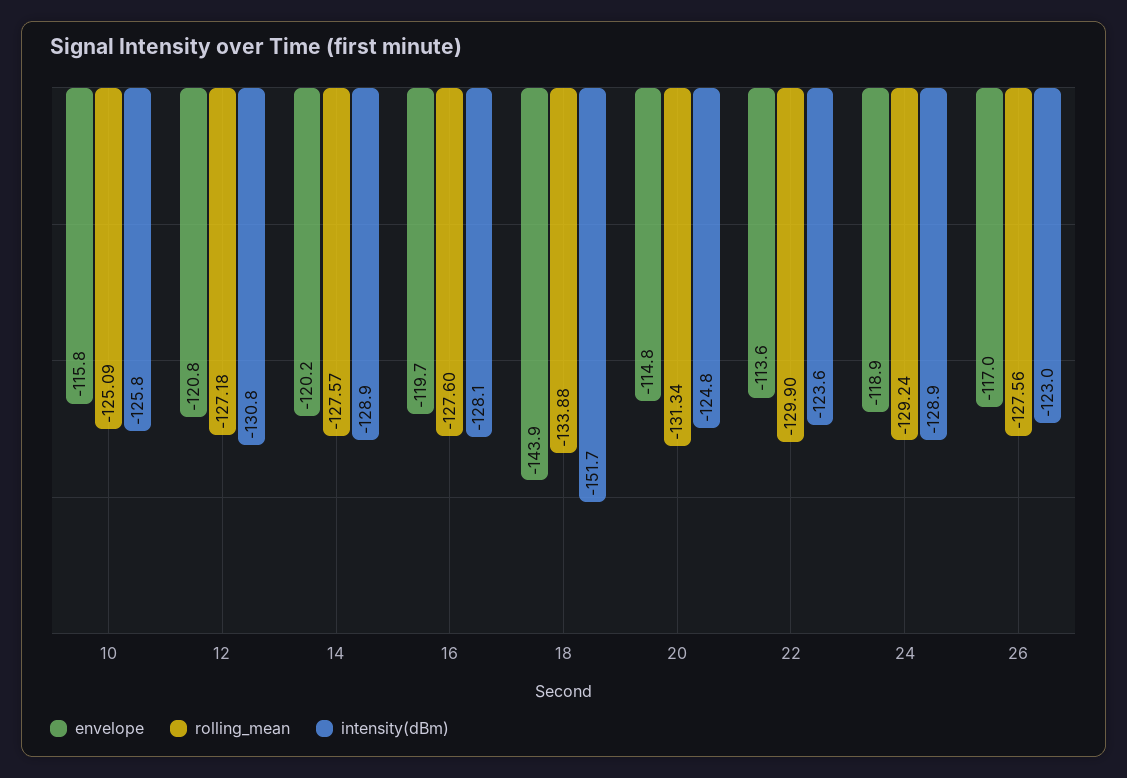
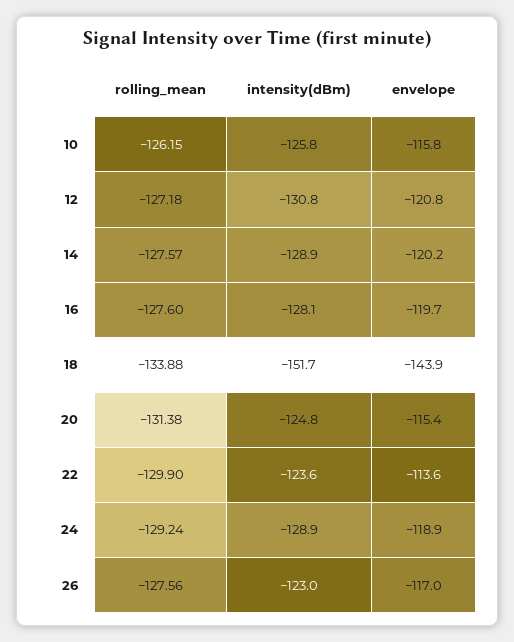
  {
    "envelope": {
      "10": -115.8,
      "12": -120.8,
      "14": -120.2,
      "16": -119.7,
      "18": -143.9,
-     "20": -114.8,
+     "20": -115.4,
      "22": -113.6,
      "24": -118.9,
      "26": -117
    },
    "rolling_mean": {
-     "10": -125.09,
+     "10": -126.15,
      "12": -127.18,
      "14": -127.57,
      "16": -127.6,
      "18": -133.88,
-     "20": -131.34,
+     "20": -131.38,
      "22": -129.9,
      "24": -129.24,
      "26": -127.56
    },
    "intensity(dBm)": {
      "10": -125.8,
      "12": -130.8,
      "14": -128.9,
      "16": -128.1,
      "18": -151.7,
      "20": -124.8,
      "22": -123.6,
      "24": -128.9,
      "26": -123
    }
  }

